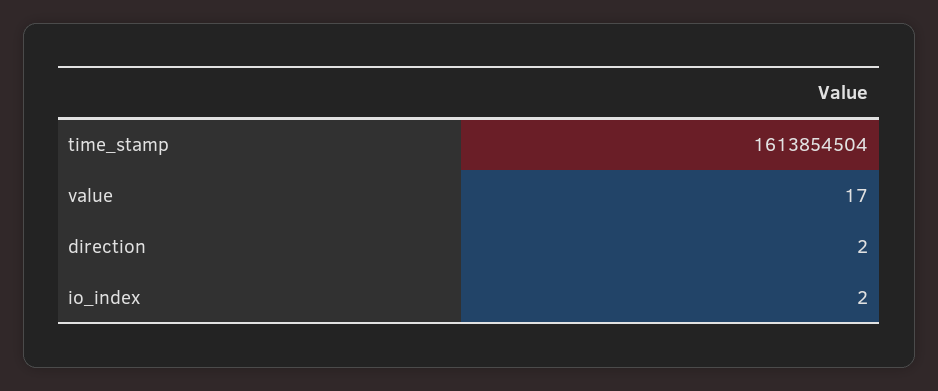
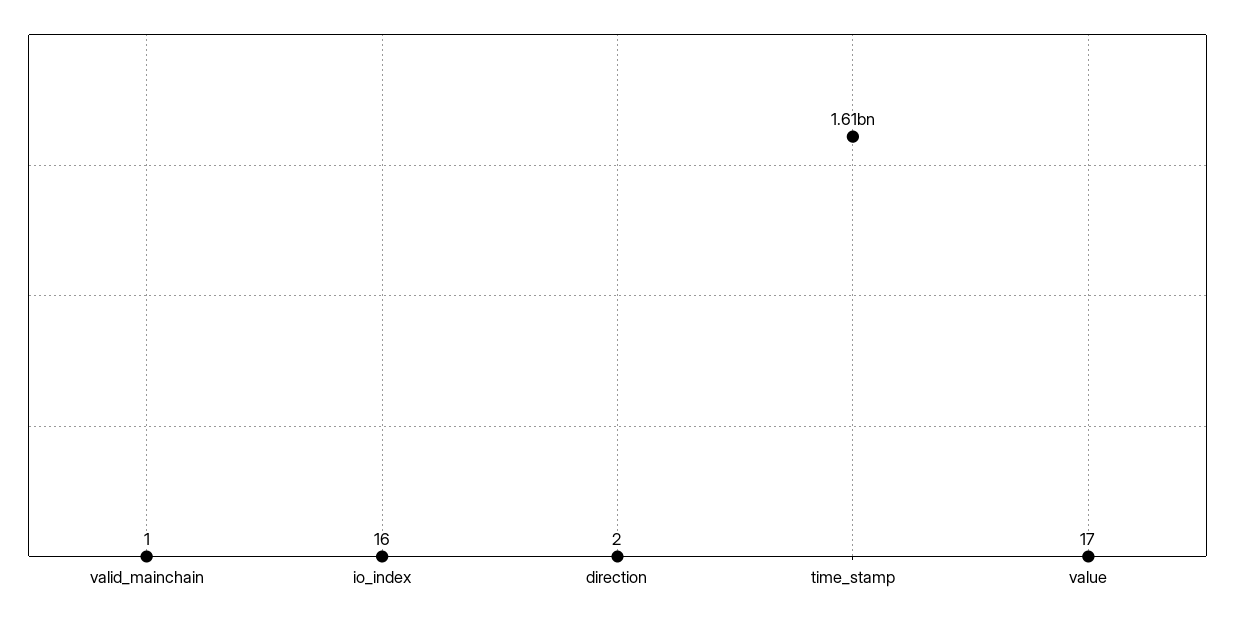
  {
    "time_stamp": 1613854504,
    "value": 17,
    "direction": 2,
-   "io_index": 2
+   "io_index": 16,
+   "valid_mainchain": 1
  }

